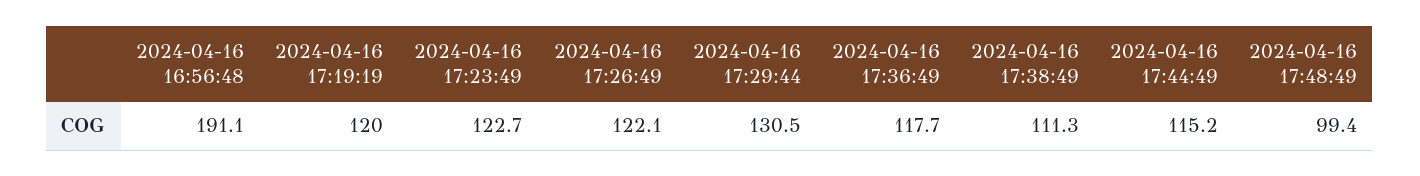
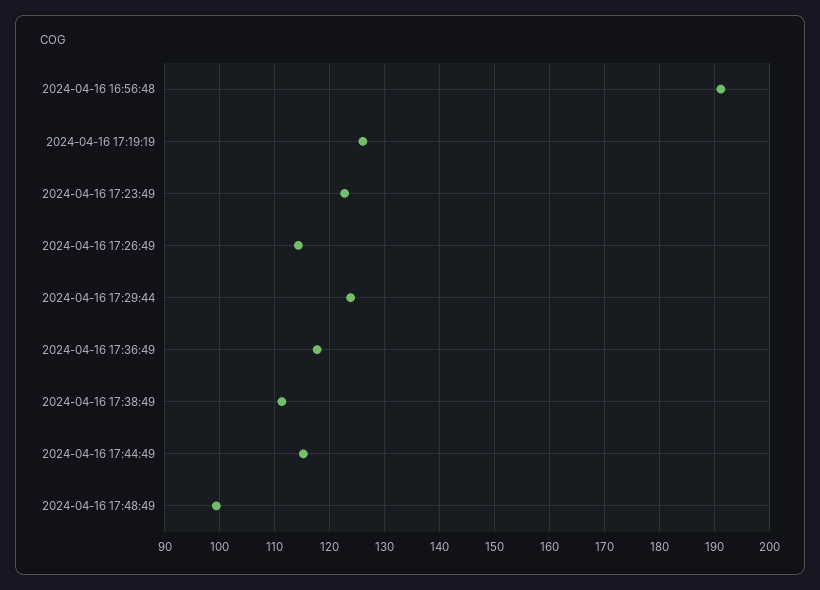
  {
    "2024-04-16 16:56:48": 191.1,
-   "2024-04-16 17:19:19": 120,
+   "2024-04-16 17:19:19": 126,
    "2024-04-16 17:23:49": 122.7,
-   "2024-04-16 17:26:49": 122.1,
+   "2024-04-16 17:26:49": 114,
-   "2024-04-16 17:29:44": 130.5,
+   "2024-04-16 17:29:44": 124,
    "2024-04-16 17:36:49": 117.7,
    "2024-04-16 17:38:49": 111.3,
    "2024-04-16 17:44:49": 115.2,
    "2024-04-16 17:48:49": 99.4
  }

